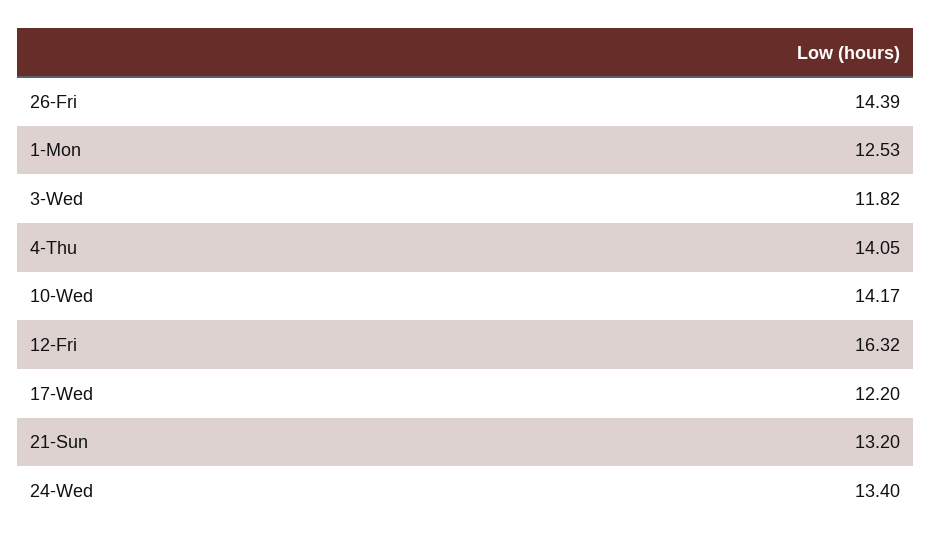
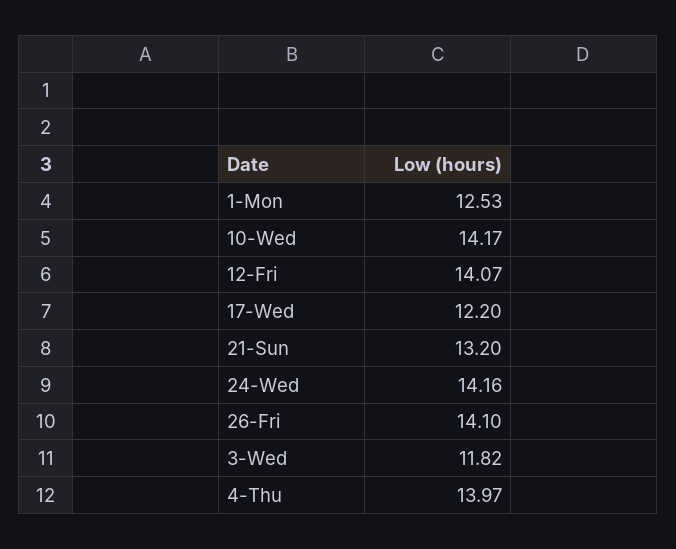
  {
-   "26-Fri": 14.39,
+   "26-Fri": 14.1,
    "1-Mon": 12.53,
    "3-Wed": 11.82,
-   "4-Thu": 14.05,
+   "4-Thu": 13.97,
    "10-Wed": 14.17,
-   "12-Fri": 16.32,
+   "12-Fri": 14.07,
    "17-Wed": 12.2,
    "21-Sun": 13.2,
-   "24-Wed": 13.4
+   "24-Wed": 14.16
  }

